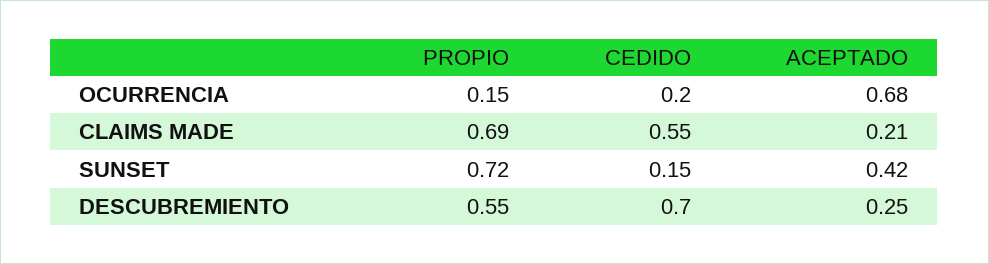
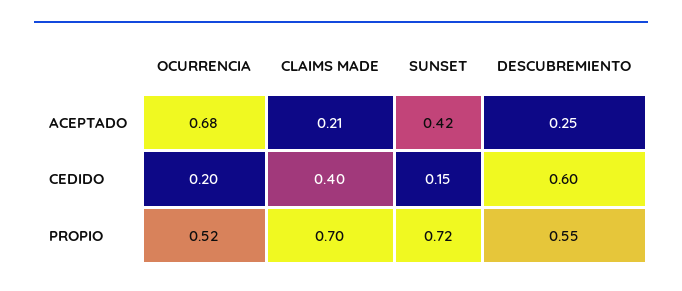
  {
    "PROPIO": {
-     "OCURRENCIA": 0.15,
+     "OCURRENCIA": 0.52,
-     "CLAIMS MADE": 0.69,
+     "CLAIMS MADE": 0.7,
      "SUNSET": 0.72,
      "DESCUBREMIENTO": 0.55
    },
    "CEDIDO": {
      "OCURRENCIA": 0.2,
-     "CLAIMS MADE": 0.55,
+     "CLAIMS MADE": 0.4,
      "SUNSET": 0.15,
-     "DESCUBREMIENTO": 0.7
+     "DESCUBREMIENTO": 0.6
    },
    "ACEPTADO": {
      "OCURRENCIA": 0.68,
      "CLAIMS MADE": 0.21,
      "SUNSET": 0.42,
      "DESCUBREMIENTO": 0.25
    }
  }

